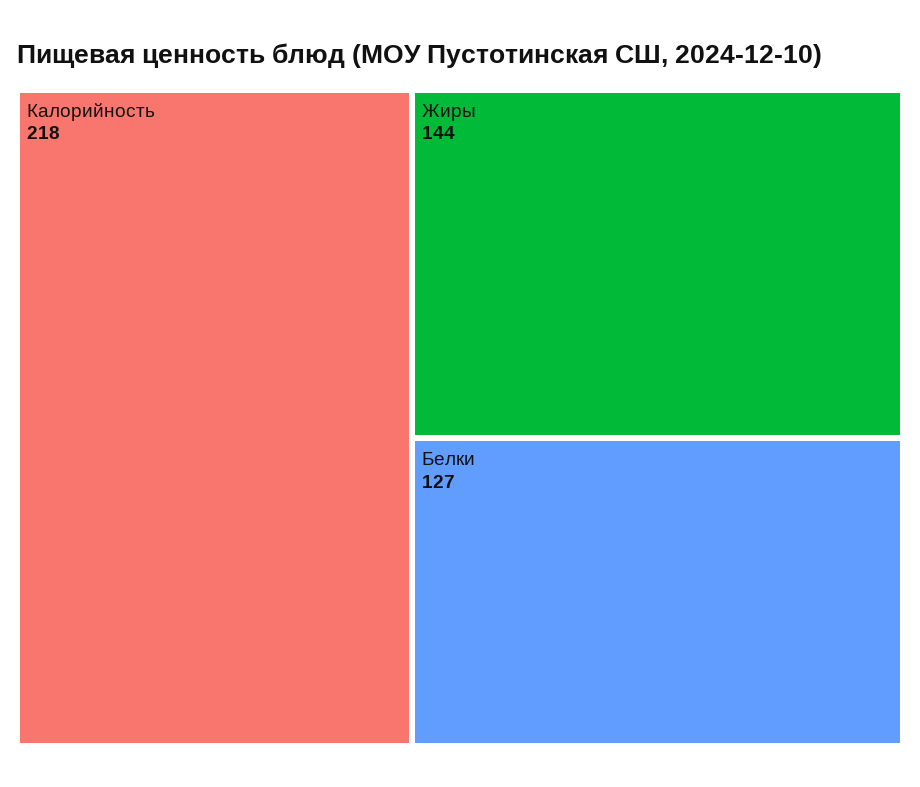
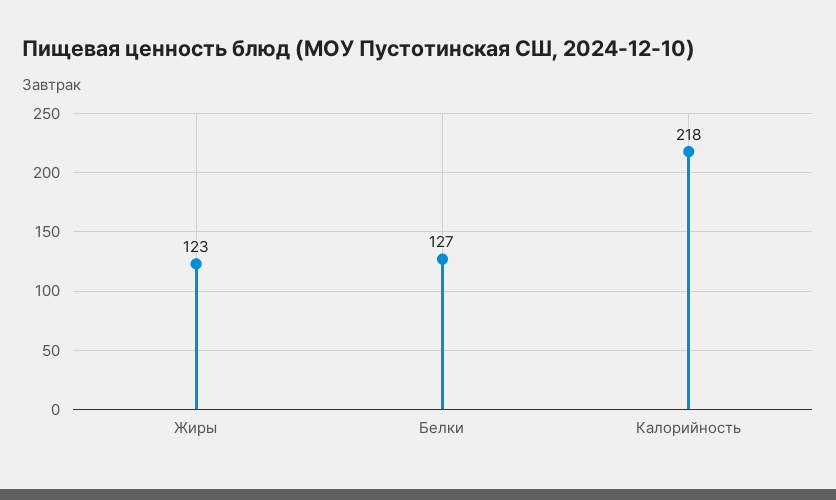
  {
    "Калорийность": 218,
-   "Жиры": 144,
+   "Жиры": 123,
    "Белки": 127
  }

